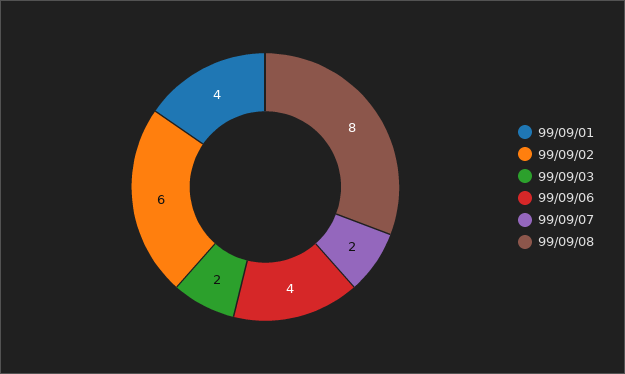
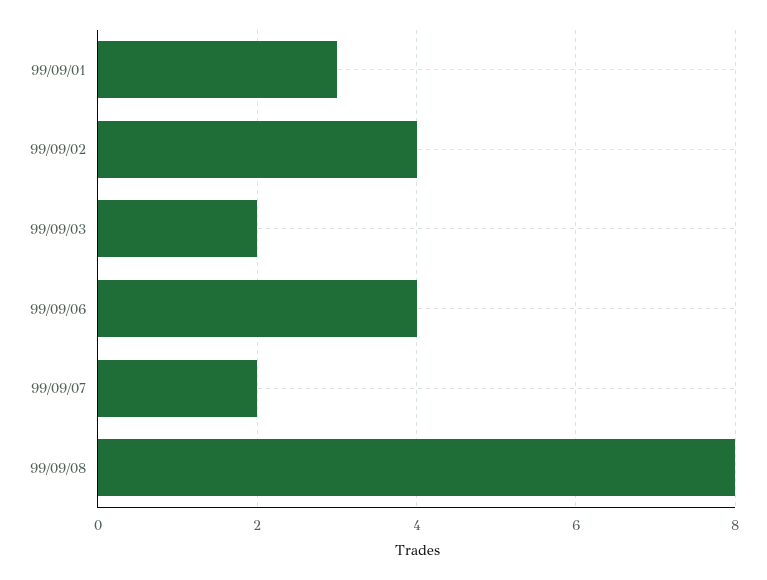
  {
-   "99/09/01": 4,
+   "99/09/01": 3,
-   "99/09/02": 6,
+   "99/09/02": 4,
    "99/09/03": 2,
    "99/09/06": 4,
    "99/09/07": 2,
    "99/09/08": 8
  }

